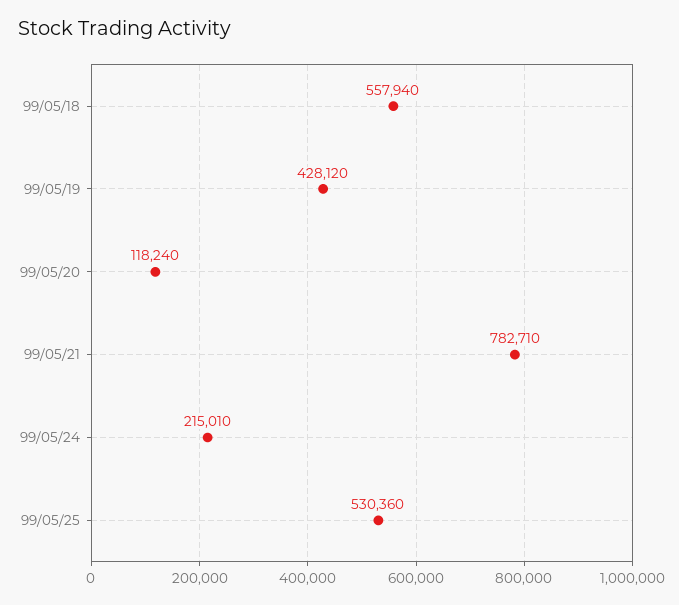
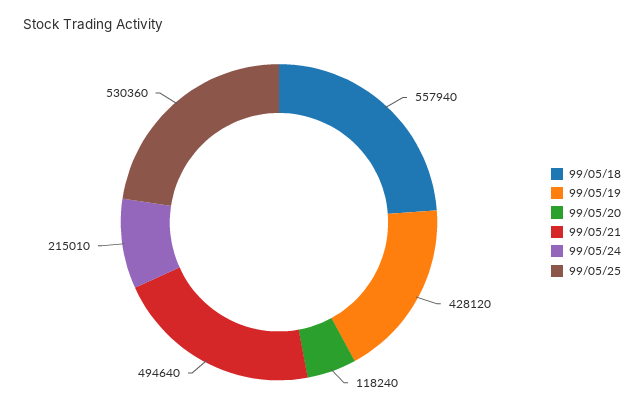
  {
    "99/05/18": 557940,
    "99/05/19": 428120,
    "99/05/20": 118240,
-   "99/05/21": 782710,
+   "99/05/21": 494640,
    "99/05/24": 215010,
    "99/05/25": 530360
  }

